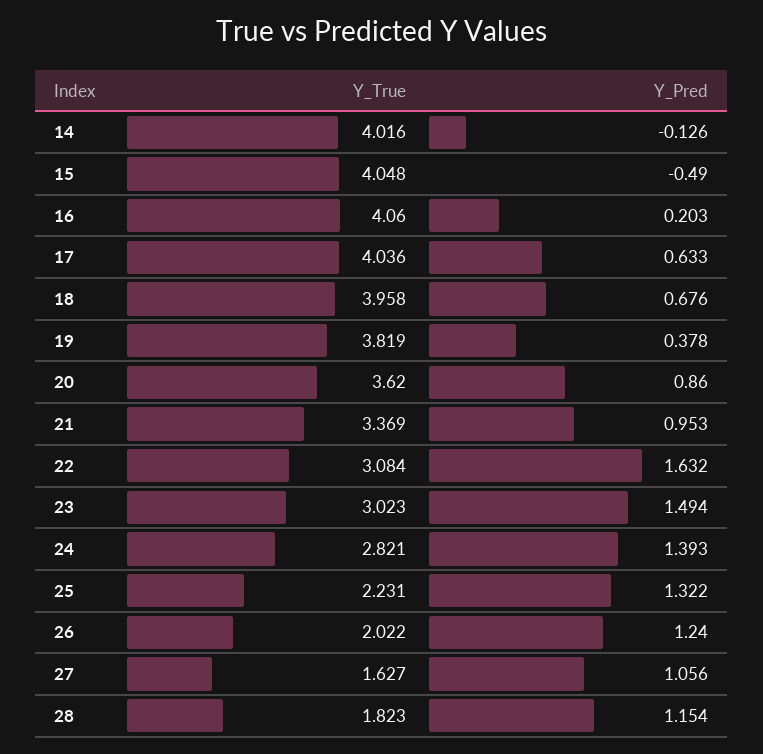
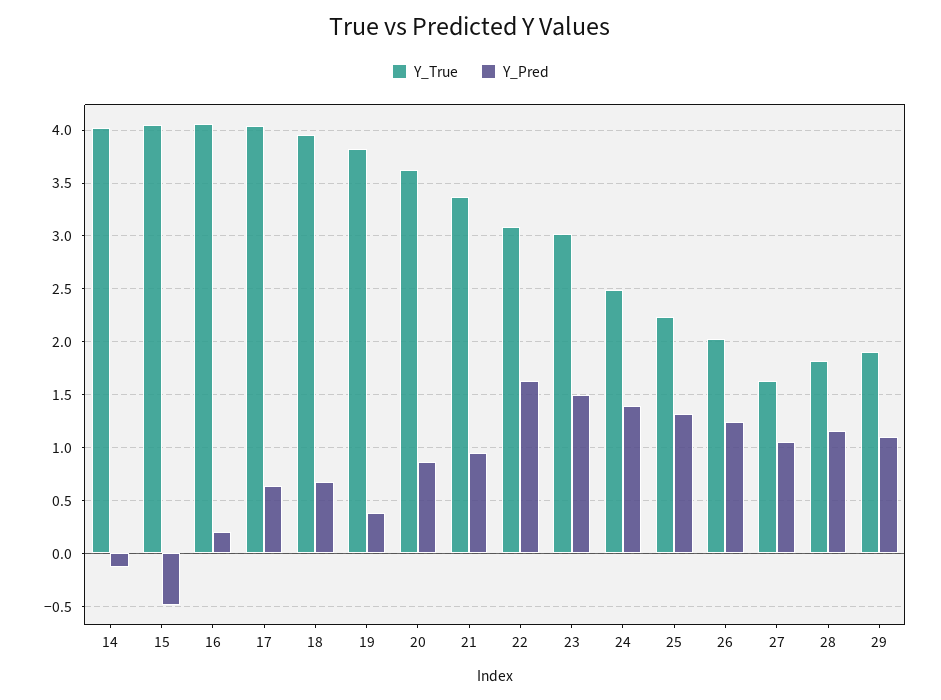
  {
    "Y_True": {
      "14": 4.016,
      "15": 4.048,
      "16": 4.06,
      "17": 4.036,
      "18": 3.958,
      "19": 3.819,
      "20": 3.62,
      "21": 3.369,
      "22": 3.084,
      "23": 3.023,
-     "24": 2.821,
+     "24": 2.5,
      "25": 2.231,
      "26": 2.022,
      "27": 1.627,
-     "28": 1.823
+     "28": 1.823,
+     "29": 1.9
    },
    "Y_Pred": {
      "14": -0.126,
      "15": -0.49,
      "16": 0.203,
      "17": 0.633,
      "18": 0.676,
      "19": 0.378,
      "20": 0.86,
      "21": 0.953,
      "22": 1.632,
      "23": 1.494,
      "24": 1.393,
      "25": 1.322,
      "26": 1.24,
      "27": 1.056,
-     "28": 1.154
+     "28": 1.154,
+     "29": 1.1
    }
  }

